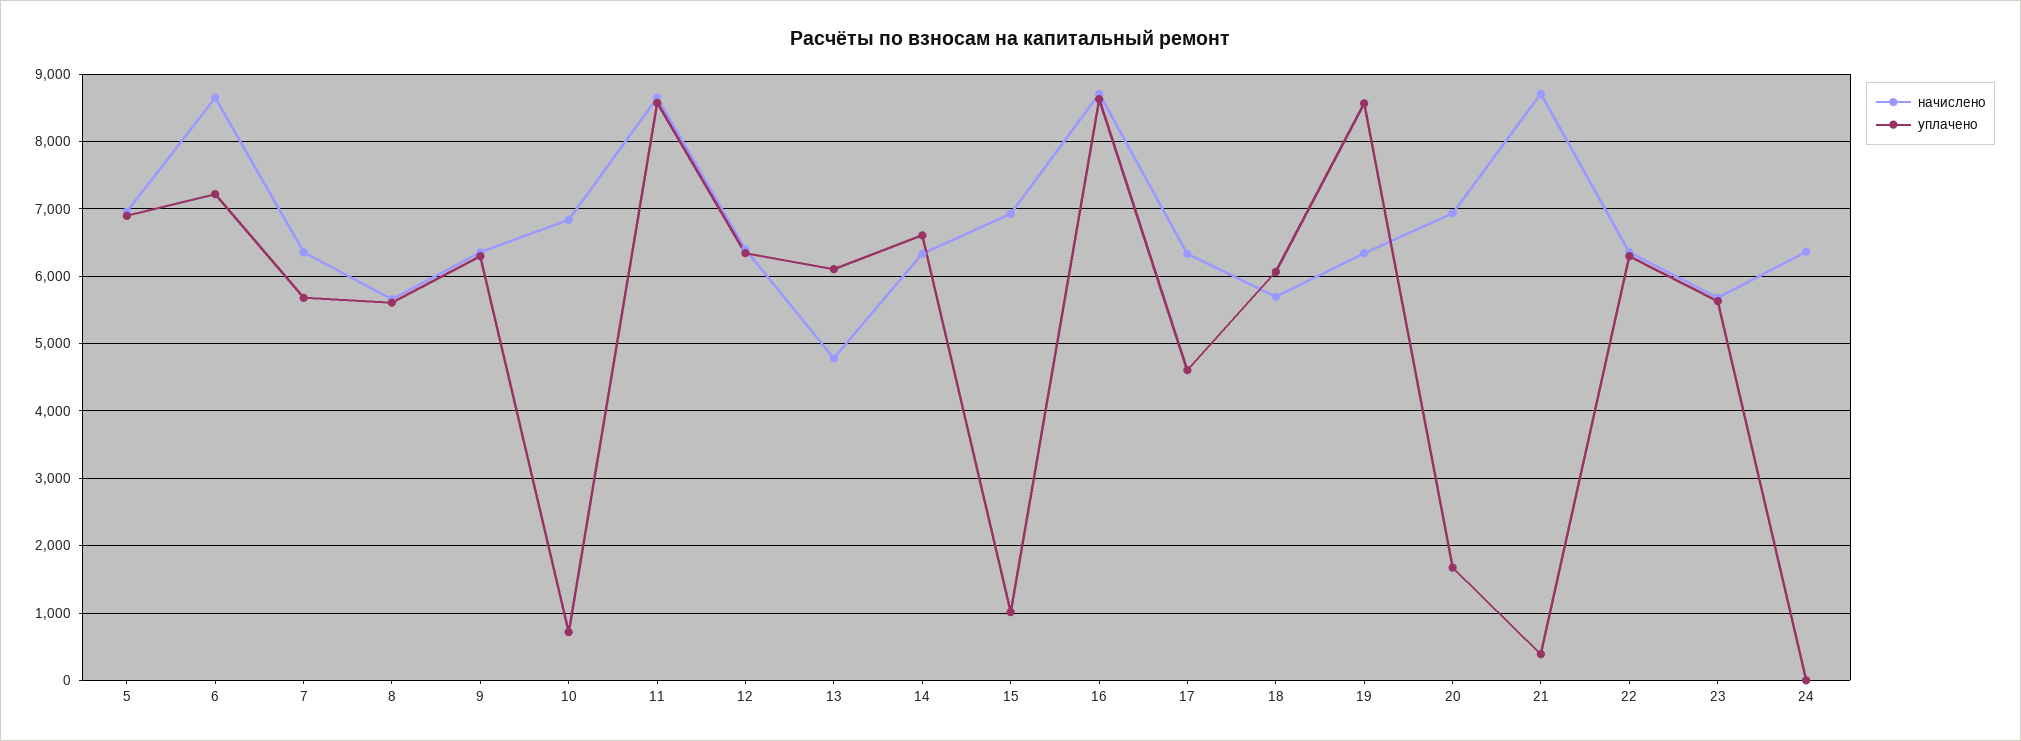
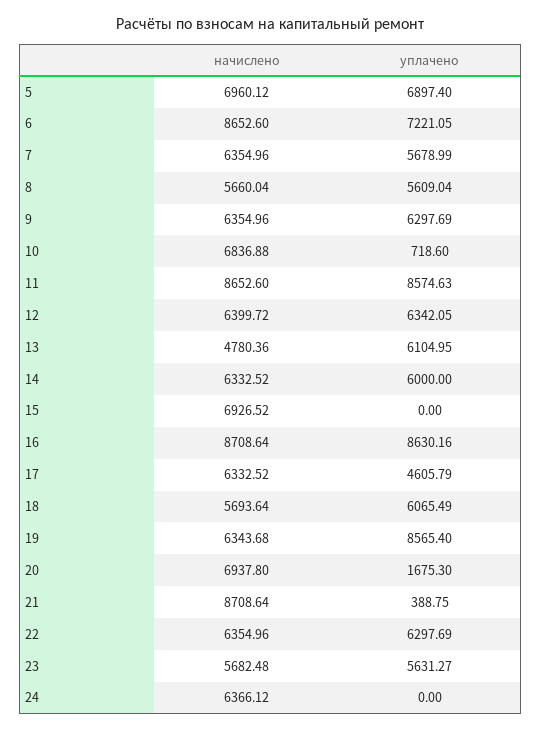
  {
    "начислено": {
      "5": 6960.12,
      "6": 8652.6,
      "7": 6354.96,
      "8": 5660.04,
      "9": 6354.96,
      "10": 6836.88,
      "11": 8652.6,
      "12": 6399.72,
      "13": 4780.36,
      "14": 6332.52,
      "15": 6926.52,
      "16": 8708.64,
      "17": 6332.52,
      "18": 5693.64,
      "19": 6343.68,
      "20": 6937.8,
      "21": 8708.64,
      "22": 6354.96,
      "23": 5682.48,
      "24": 6366.12
    },
    "уплачено": {
      "5": 6897.4,
      "6": 7221.05,
      "7": 5678.99,
      "8": 5609.04,
      "9": 6297.69,
      "10": 718.6,
      "11": 8574.63,
      "12": 6342.05,
      "13": 6104.95,
-     "14": 6600,
+     "14": 6000,
-     "15": 1000,
+     "15": 0,
      "16": 8630.16,
      "17": 4605.79,
      "18": 6065.49,
      "19": 8565.4,
      "20": 1675.3,
      "21": 388.75,
      "22": 6297.69,
      "23": 5631.27,
      "24": 0
    }
  }

